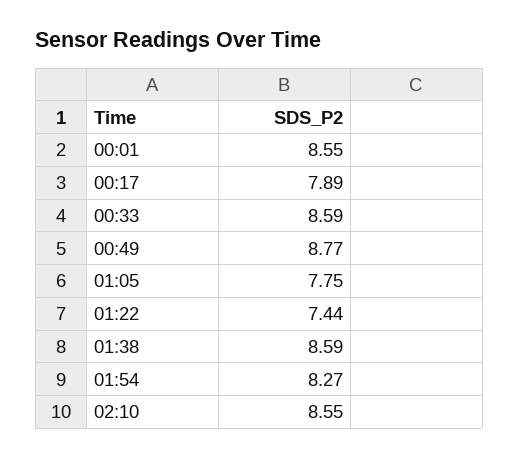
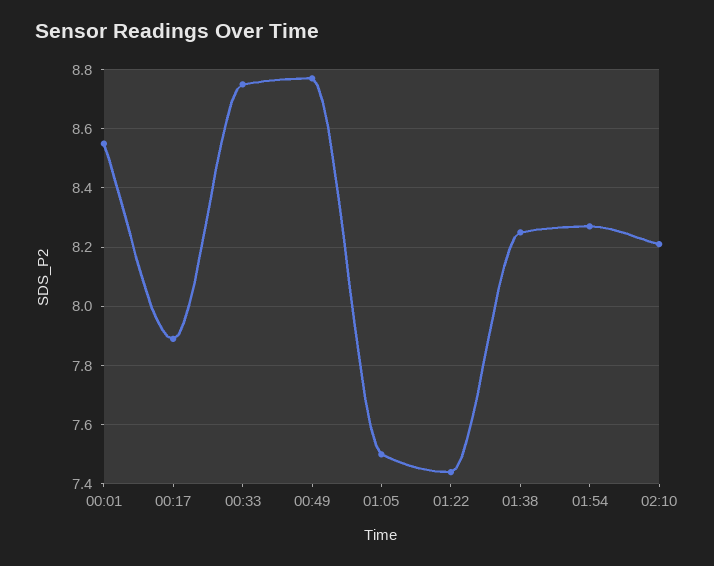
  {
    "00:01": 8.55,
    "00:17": 7.89,
-   "00:33": 8.59,
+   "00:33": 8.75,
    "00:49": 8.77,
-   "01:05": 7.75,
+   "01:05": 7.5,
    "01:22": 7.44,
-   "01:38": 8.59,
+   "01:38": 8.25,
    "01:54": 8.27,
-   "02:10": 8.55
+   "02:10": 8.2
  }

